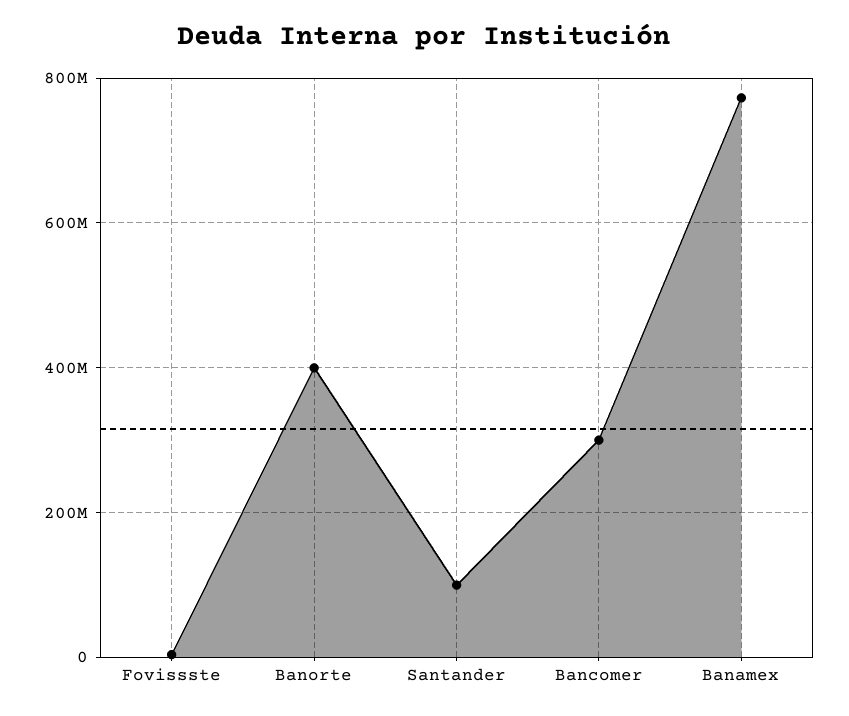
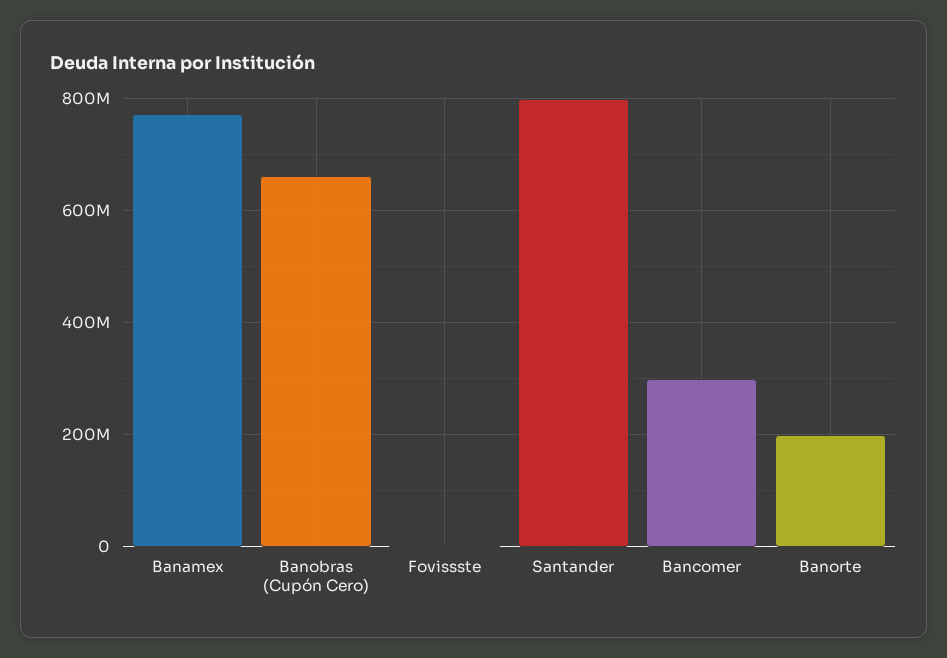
  {
    "Fovissste": 0,
-   "Banorte": 400000000,
+   "Banorte": 200000000,
-   "Santander": 100000000,
+   "Santander": 800000000,
    "Bancomer": 300000000,
-   "Banamex": 780000000
+   "Banamex": 780000000,
+   "Banobras (Cupón Cero)": 660000000
  }

